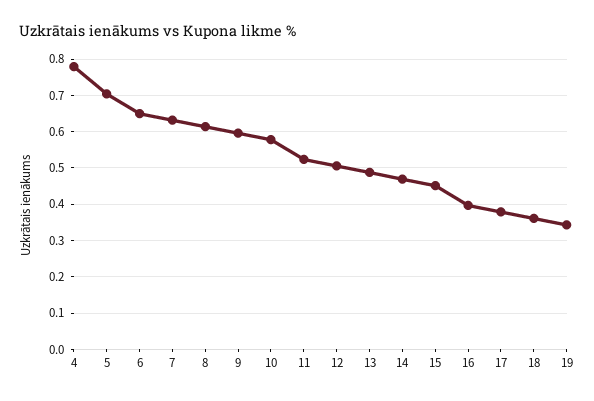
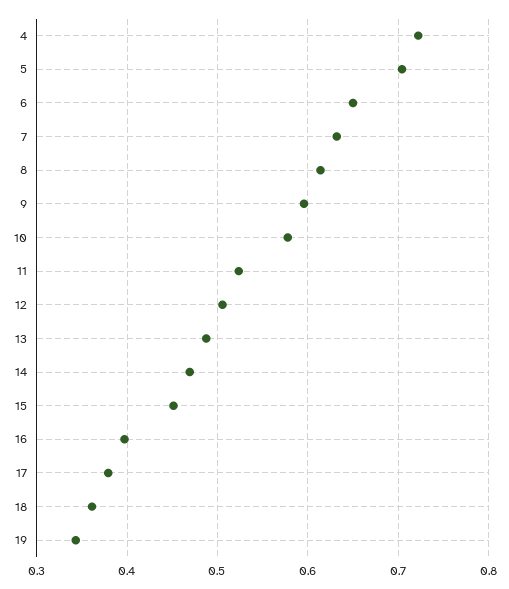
  {
-   "4": 0.78,
+   "4": 0.72,
    "5": 0.7,
    "6": 0.65,
    "7": 0.63,
    "8": 0.61,
    "9": 0.6,
    "10": 0.58,
    "11": 0.52,
    "12": 0.51,
    "13": 0.49,
    "14": 0.47,
    "15": 0.45,
    "16": 0.4,
    "17": 0.38,
    "18": 0.36,
    "19": 0.34
  }

